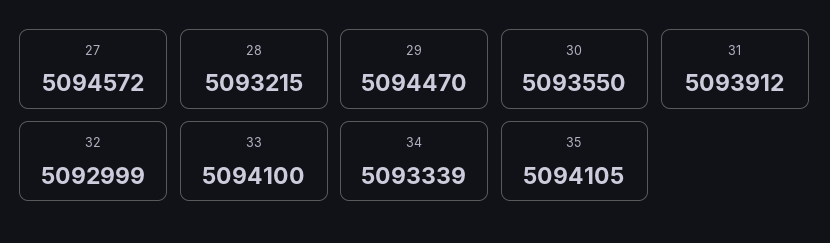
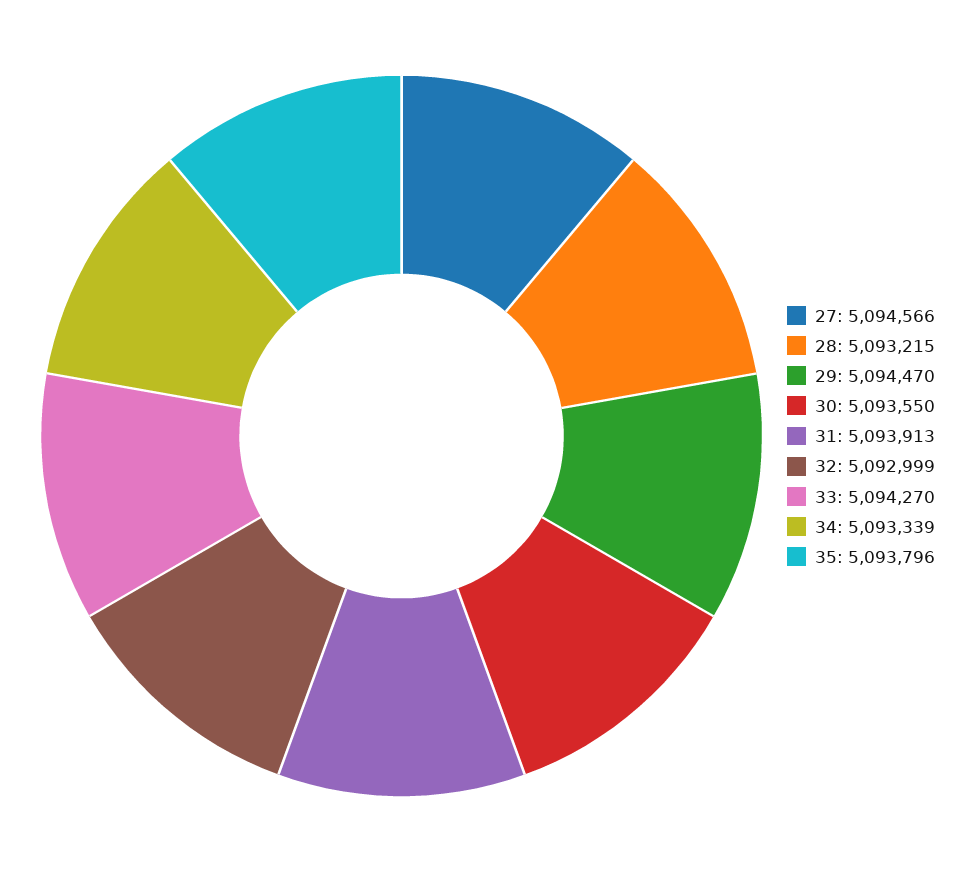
  {
-   "27": 5094572,
+   "27": 5094566,
    "28": 5093215,
    "29": 5094470,
    "30": 5093550,
-   "31": 5093912,
+   "31": 5093913,
    "32": 5092999,
-   "33": 5094100,
+   "33": 5094270,
    "34": 5093339,
-   "35": 5094105
+   "35": 5093796
  }

